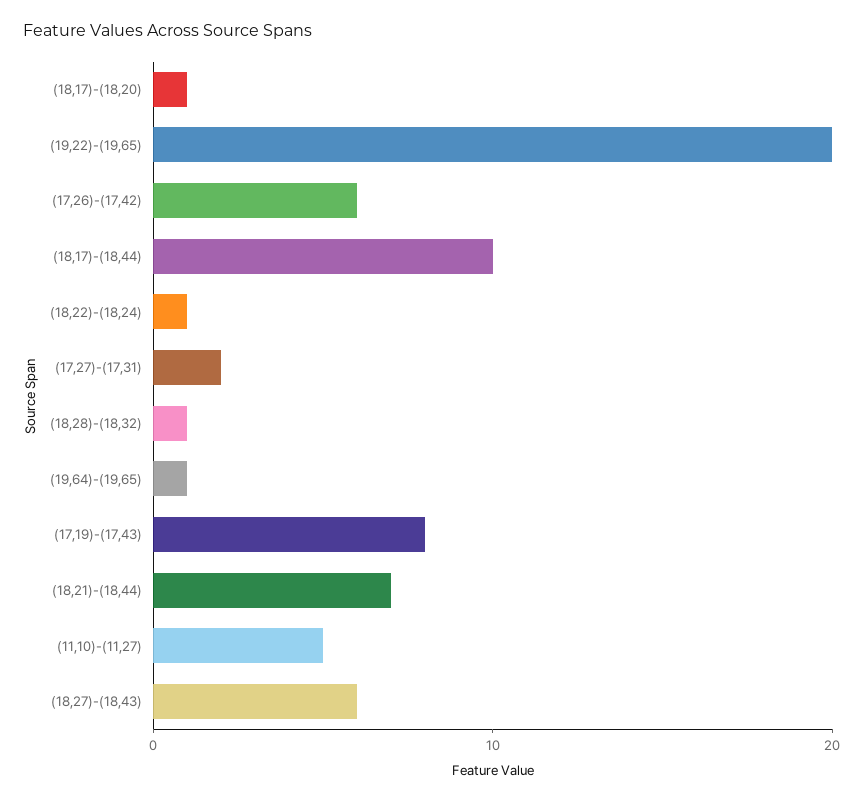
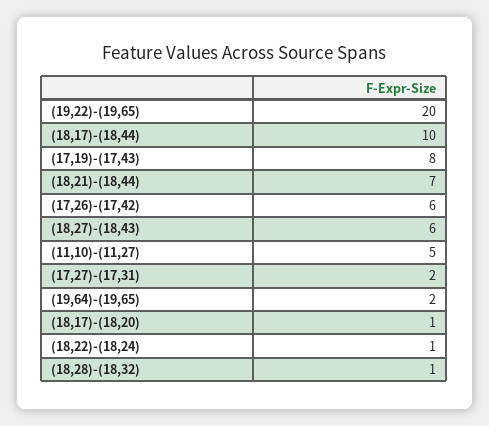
  {
    "(18,17)-(18,20)": 1,
    "(19,22)-(19,65)": 20,
    "(17,26)-(17,42)": 6,
    "(18,17)-(18,44)": 10,
    "(18,22)-(18,24)": 1,
    "(17,27)-(17,31)": 2,
    "(18,28)-(18,32)": 1,
-   "(19,64)-(19,65)": 1,
+   "(19,64)-(19,65)": 2,
    "(17,19)-(17,43)": 8,
    "(18,21)-(18,44)": 7,
    "(11,10)-(11,27)": 5,
    "(18,27)-(18,43)": 6
  }

